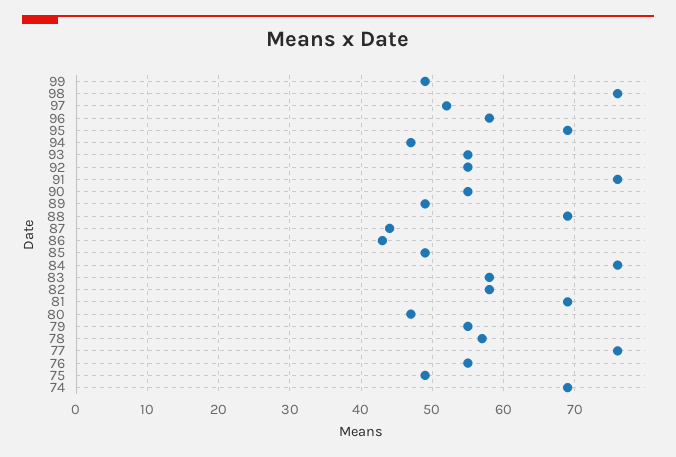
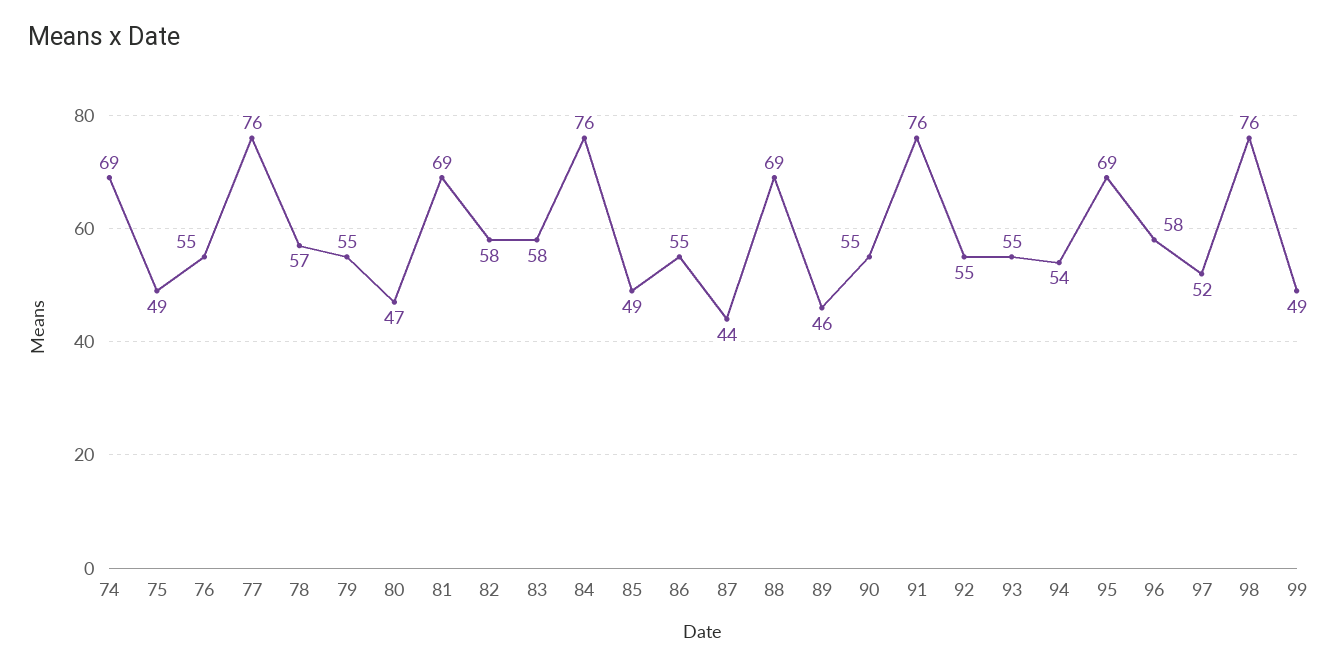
  {
    "99": 49,
    "98": 76,
    "97": 52,
    "96": 58,
    "95": 69,
-   "94": 47,
+   "94": 54,
    "93": 55,
    "92": 55,
    "91": 76,
    "90": 55,
-   "89": 49,
+   "89": 46,
    "88": 69,
    "87": 44,
-   "86": 43,
+   "86": 55,
    "85": 49,
    "84": 76,
    "83": 58,
    "82": 58,
    "81": 69,
    "80": 47,
    "79": 55,
    "78": 57,
    "77": 76,
    "76": 55,
    "75": 49,
    "74": 69
  }

